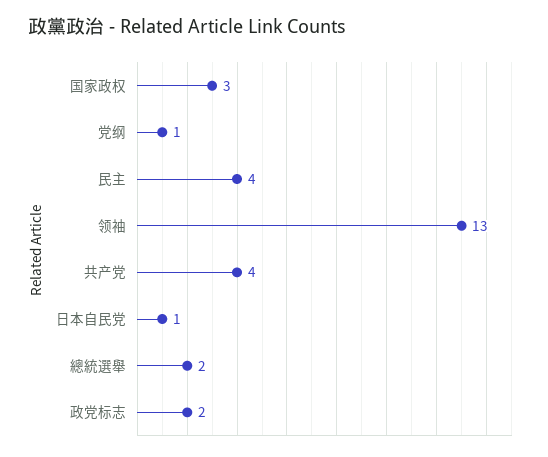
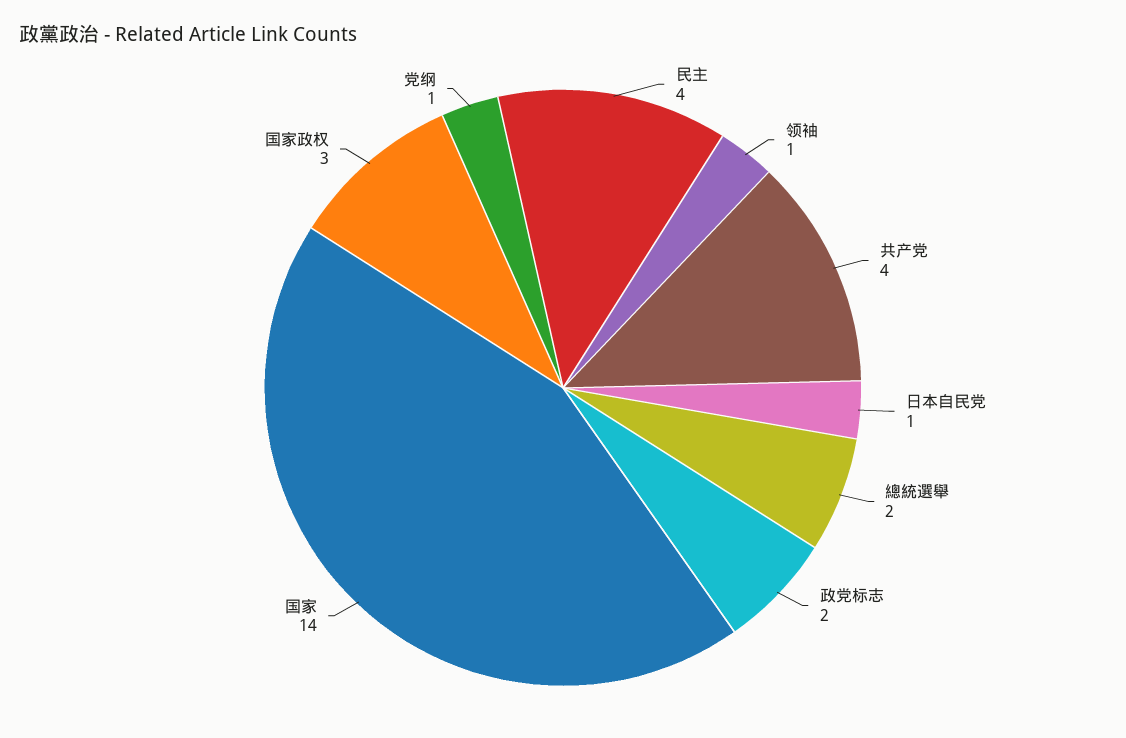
  {
    "国家政权": 3,
    "党纲": 1,
    "民主": 4,
-   "领袖": 13,
+   "领袖": 1,
    "共产党": 4,
    "日本自民党": 1,
    "總統選舉": 2,
-   "政党标志": 2
+   "政党标志": 2,
+   "国家": 14
  }

